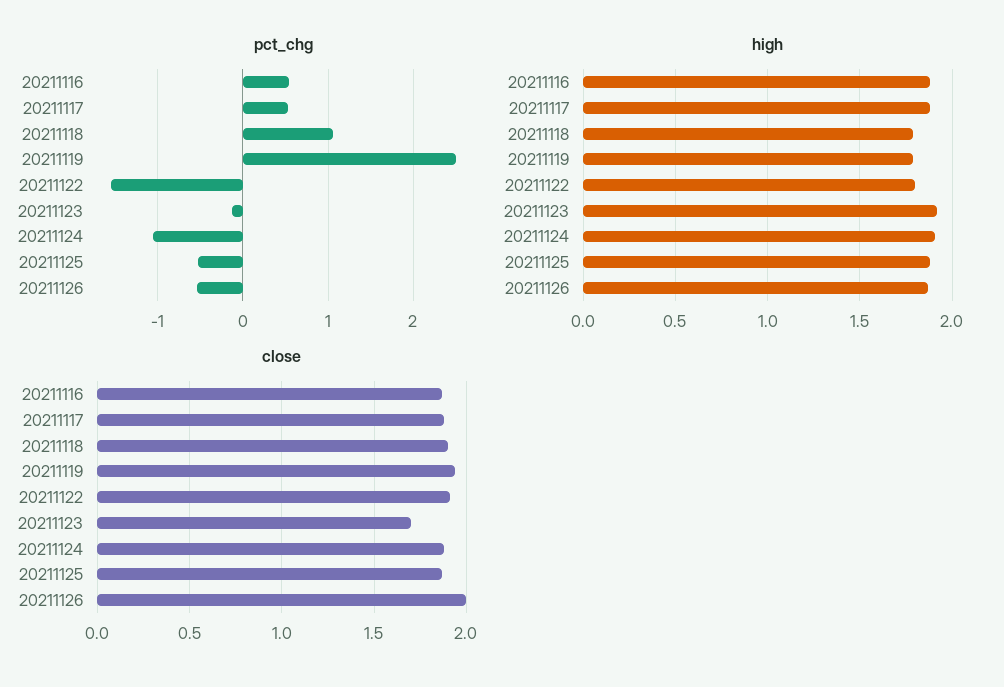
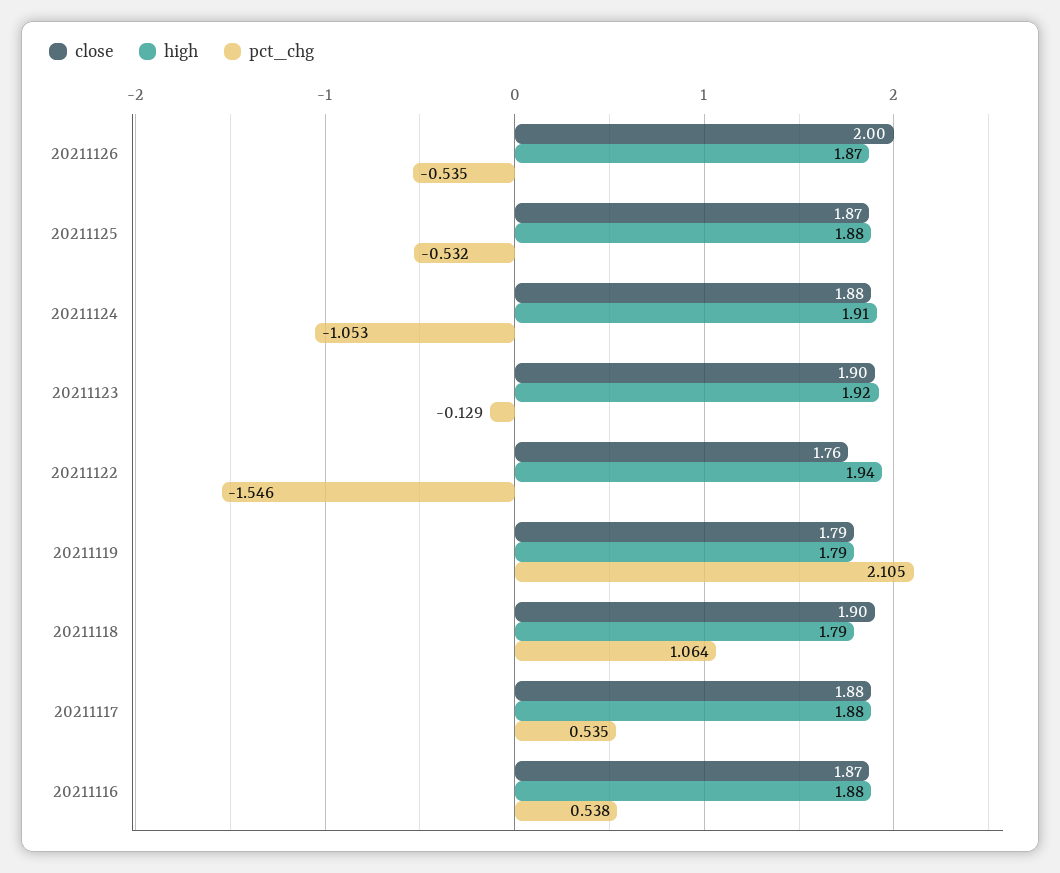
  {
    "pct_chg": {
      "20211116": 0.538,
      "20211117": 0.535,
      "20211118": 1.064,
-     "20211119": 2.5,
+     "20211119": 2.105,
      "20211122": -1.546,
      "20211123": -0.129,
      "20211124": -1.053,
      "20211125": -0.532,
      "20211126": -0.535
    },
    "high": {
      "20211116": 1.88,
      "20211117": 1.88,
      "20211118": 1.79,
      "20211119": 1.79,
-     "20211122": 1.8,
+     "20211122": 1.94,
      "20211123": 1.92,
      "20211124": 1.91,
      "20211125": 1.88,
      "20211126": 1.87
    },
    "close": {
      "20211116": 1.87,
      "20211117": 1.88,
      "20211118": 1.9,
-     "20211119": 1.95,
+     "20211119": 1.79,
-     "20211122": 1.9,
+     "20211122": 1.76,
-     "20211123": 1.7,
+     "20211123": 1.9,
      "20211124": 1.88,
      "20211125": 1.87,
      "20211126": 2
    }
  }

